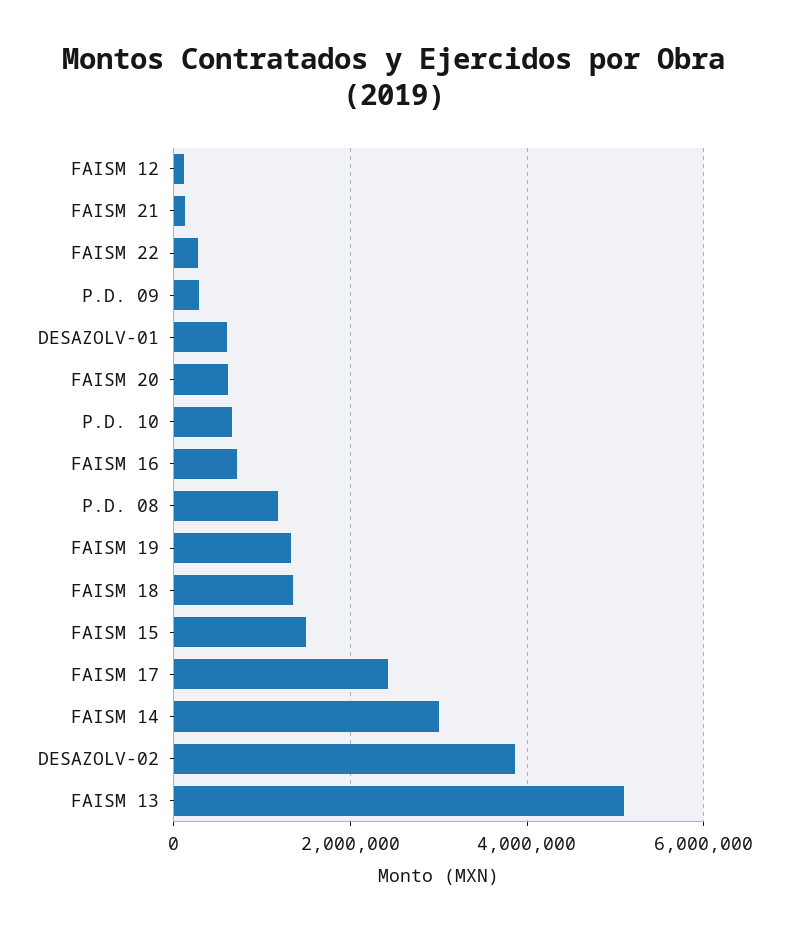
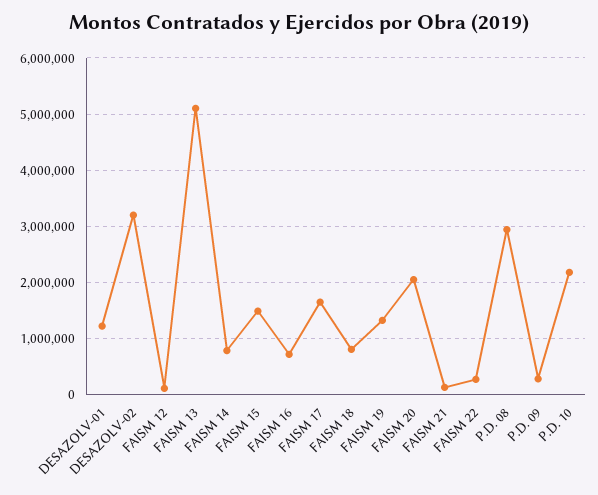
  {
    "FAISM 12": 200000,
    "FAISM 21": 200000,
    "FAISM 22": 200000,
    "P.D. 09": 200000,
-   "DESAZOLV-01": 600000,
+   "DESAZOLV-01": 1200000,
-   "FAISM 20": 600000,
+   "FAISM 20": 2000000,
-   "P.D. 10": 600000,
+   "P.D. 10": 2200000,
    "FAISM 16": 800000,
-   "P.D. 08": 1200000,
+   "P.D. 08": 3000000,
    "FAISM 19": 1400000,
-   "FAISM 18": 1400000,
+   "FAISM 18": 800000,
    "FAISM 15": 1400000,
-   "FAISM 17": 2400000,
+   "FAISM 17": 1600000,
-   "FAISM 14": 3000000,
+   "FAISM 14": 800000,
-   "DESAZOLV-02": 3800000,
+   "DESAZOLV-02": 3200000,
    "FAISM 13": 5200000
  }

